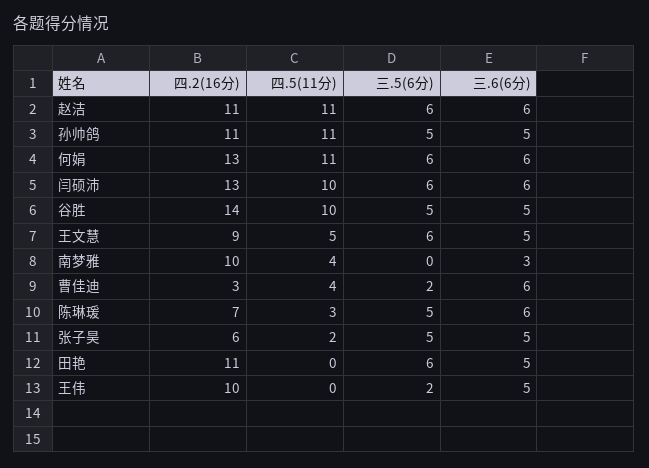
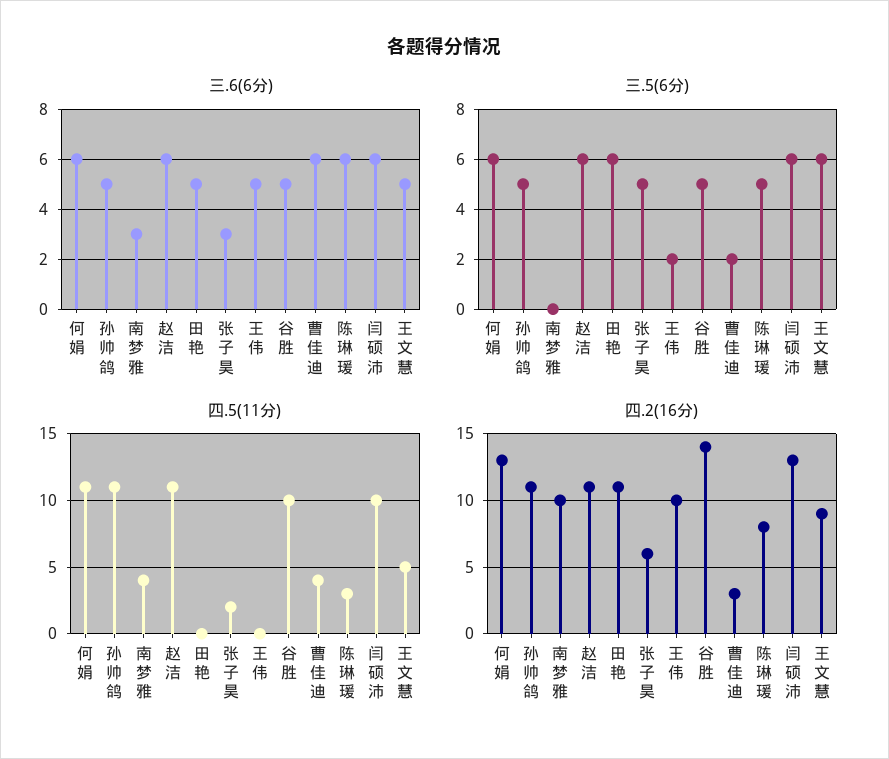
  {
    "四.2(16分)": {
      "赵洁": 11,
      "孙帅鸽": 11,
      "何娟": 13,
      "闫硕沛": 13,
      "谷胜": 14,
      "王文慧": 9,
      "南梦雅": 10,
      "曹佳迪": 3,
-     "陈琳瑗": 7,
+     "陈琳瑗": 8,
      "张子昊": 6,
      "田艳": 11,
      "王伟": 10
    },
    "四.5(11分)": {
      "赵洁": 11,
      "孙帅鸽": 11,
      "何娟": 11,
      "闫硕沛": 10,
      "谷胜": 10,
      "王文慧": 5,
      "南梦雅": 4,
      "曹佳迪": 4,
      "陈琳瑗": 3,
      "张子昊": 2,
      "田艳": 0,
      "王伟": 0
    },
    "三.5(6分)": {
      "赵洁": 6,
      "孙帅鸽": 5,
      "何娟": 6,
      "闫硕沛": 6,
      "谷胜": 5,
      "王文慧": 6,
      "南梦雅": 0,
      "曹佳迪": 2,
      "陈琳瑗": 5,
      "张子昊": 5,
      "田艳": 6,
      "王伟": 2
    },
    "三.6(6分)": {
      "赵洁": 6,
      "孙帅鸽": 5,
      "何娟": 6,
      "闫硕沛": 6,
      "谷胜": 5,
      "王文慧": 5,
      "南梦雅": 3,
      "曹佳迪": 6,
      "陈琳瑗": 6,
-     "张子昊": 5,
+     "张子昊": 3,
      "田艳": 5,
      "王伟": 5
    }
  }

